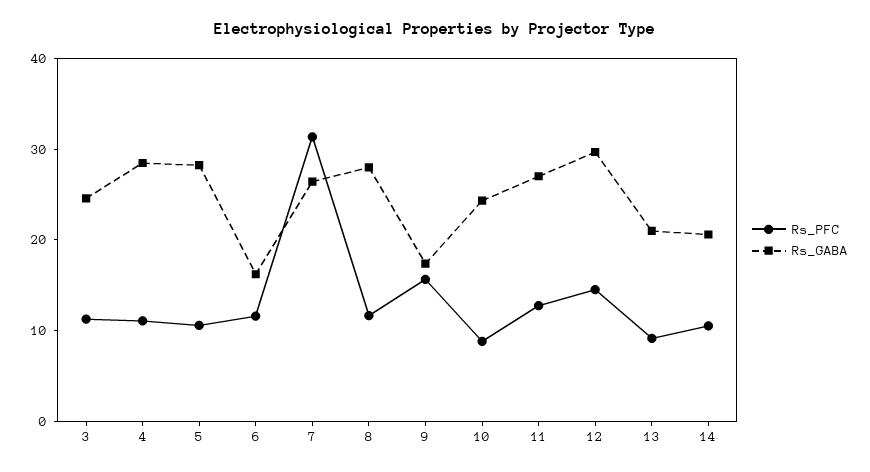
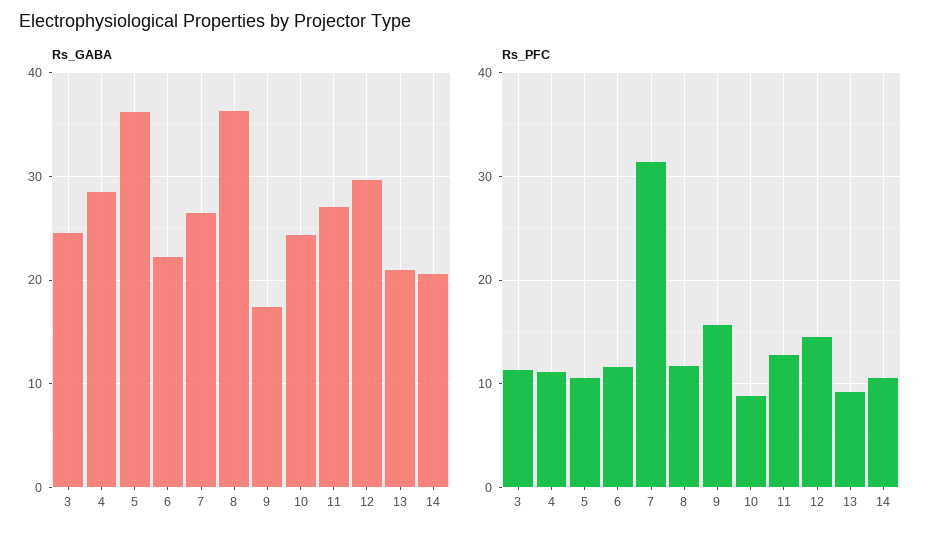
  {
    "Rs_PFC": {
      "3": 11,
      "4": 11,
      "5": 11,
      "6": 12,
      "7": 31,
      "8": 12,
      "9": 16,
      "10": 9,
      "11": 13,
      "12": 15,
      "13": 9,
      "14": 11
    },
    "Rs_GABA": {
      "3": 25,
      "4": 28,
-     "5": 28,
+     "5": 36,
-     "6": 16,
+     "6": 22,
      "7": 26,
-     "8": 28,
+     "8": 36,
      "9": 17,
      "10": 24,
      "11": 27,
      "12": 30,
      "13": 21,
      "14": 21
    }
  }

